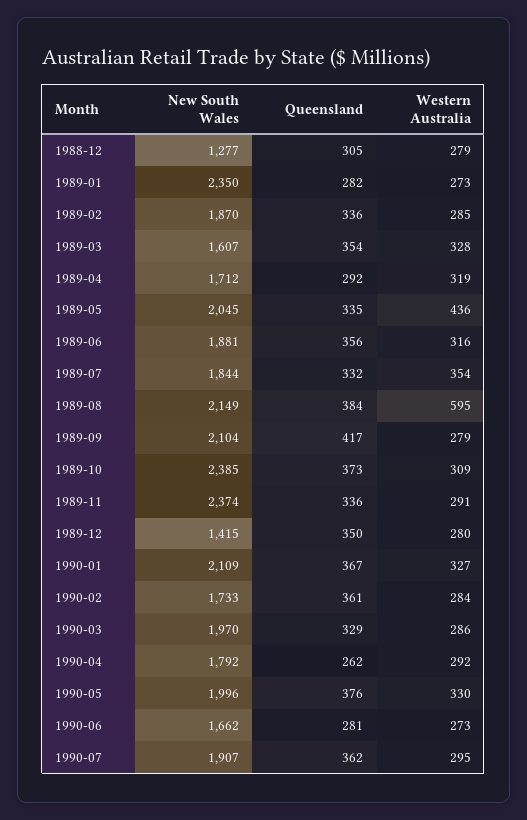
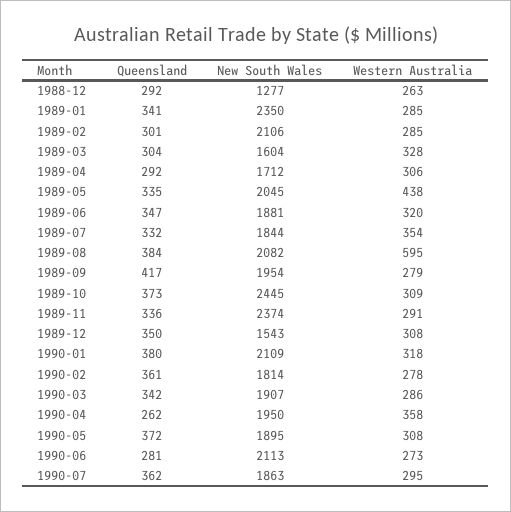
  {
    "New South Wales": {
      "1988-12": 1277,
      "1989-01": 2350,
-     "1989-02": 1870,
+     "1989-02": 2106,
-     "1989-03": 1607,
+     "1989-03": 1604,
      "1989-04": 1712,
      "1989-05": 2045,
      "1989-06": 1881,
      "1989-07": 1844,
-     "1989-08": 2149,
+     "1989-08": 2082,
-     "1989-09": 2104,
+     "1989-09": 1954,
-     "1989-10": 2385,
+     "1989-10": 2445,
      "1989-11": 2374,
-     "1989-12": 1415,
+     "1989-12": 1543,
      "1990-01": 2109,
-     "1990-02": 1733,
+     "1990-02": 1814,
-     "1990-03": 1970,
+     "1990-03": 1907,
-     "1990-04": 1792,
+     "1990-04": 1950,
-     "1990-05": 1996,
+     "1990-05": 1895,
-     "1990-06": 1662,
+     "1990-06": 2113,
-     "1990-07": 1907
+     "1990-07": 1863
    },
    "Queensland": {
-     "1988-12": 305,
+     "1988-12": 292,
-     "1989-01": 282,
+     "1989-01": 341,
-     "1989-02": 336,
+     "1989-02": 301,
-     "1989-03": 354,
+     "1989-03": 304,
      "1989-04": 292,
      "1989-05": 335,
-     "1989-06": 356,
+     "1989-06": 347,
      "1989-07": 332,
      "1989-08": 384,
      "1989-09": 417,
      "1989-10": 373,
      "1989-11": 336,
      "1989-12": 350,
-     "1990-01": 367,
+     "1990-01": 380,
      "1990-02": 361,
-     "1990-03": 329,
+     "1990-03": 342,
      "1990-04": 262,
-     "1990-05": 376,
+     "1990-05": 372,
      "1990-06": 281,
      "1990-07": 362
    },
    "Western Australia": {
-     "1988-12": 279,
+     "1988-12": 263,
-     "1989-01": 273,
+     "1989-01": 285,
      "1989-02": 285,
      "1989-03": 328,
-     "1989-04": 319,
+     "1989-04": 306,
-     "1989-05": 436,
+     "1989-05": 438,
-     "1989-06": 316,
+     "1989-06": 320,
      "1989-07": 354,
      "1989-08": 595,
      "1989-09": 279,
      "1989-10": 309,
      "1989-11": 291,
-     "1989-12": 280,
+     "1989-12": 308,
-     "1990-01": 327,
+     "1990-01": 318,
-     "1990-02": 284,
+     "1990-02": 278,
      "1990-03": 286,
-     "1990-04": 292,
+     "1990-04": 358,
-     "1990-05": 330,
+     "1990-05": 308,
      "1990-06": 273,
      "1990-07": 295
    }
  }

